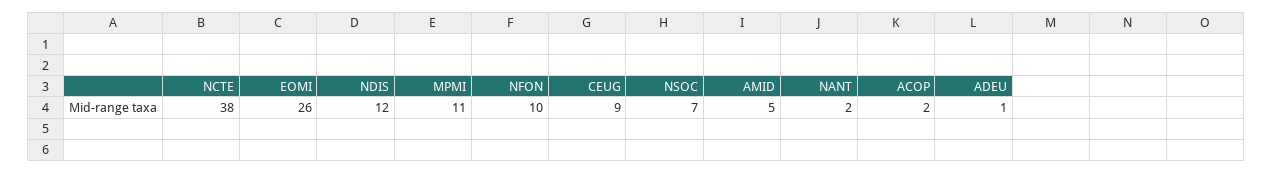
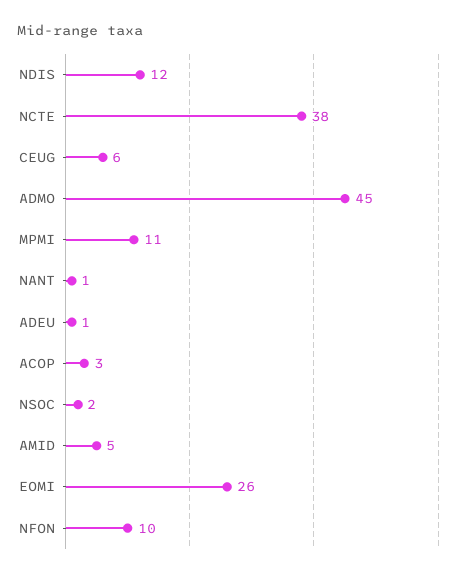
  {
    "NCTE": 38,
    "EOMI": 26,
    "NDIS": 12,
    "MPMI": 11,
    "NFON": 10,
-   "CEUG": 9,
+   "CEUG": 6,
-   "NSOC": 7,
+   "NSOC": 2,
    "AMID": 5,
-   "NANT": 2,
+   "NANT": 1,
-   "ACOP": 2,
+   "ACOP": 3,
-   "ADEU": 1
+   "ADEU": 1,
+   "ADMO": 45
  }

